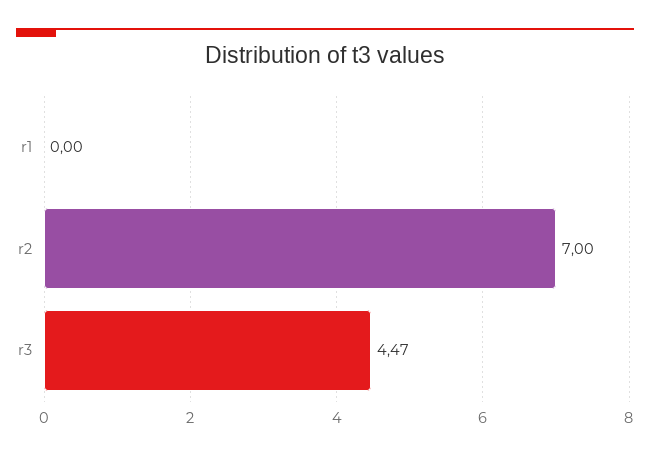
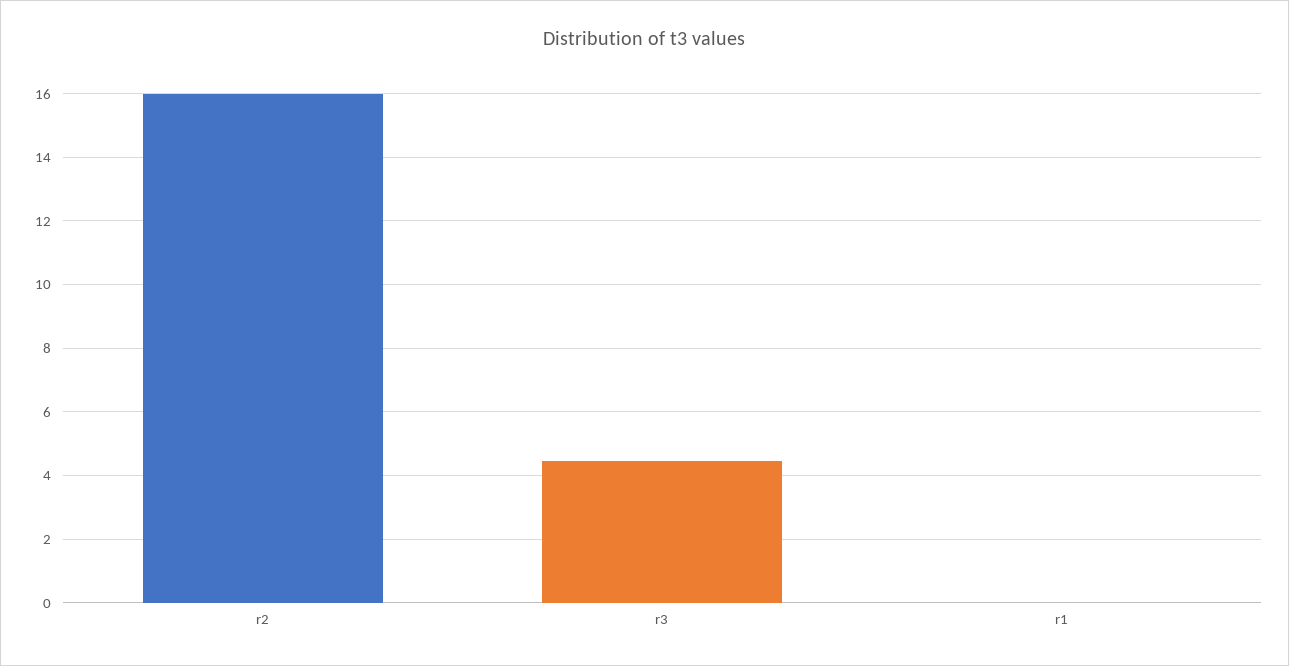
  {
    "r1": 0,
-   "r2": 7,
+   "r2": 16,
    "r3": 4.47
  }

